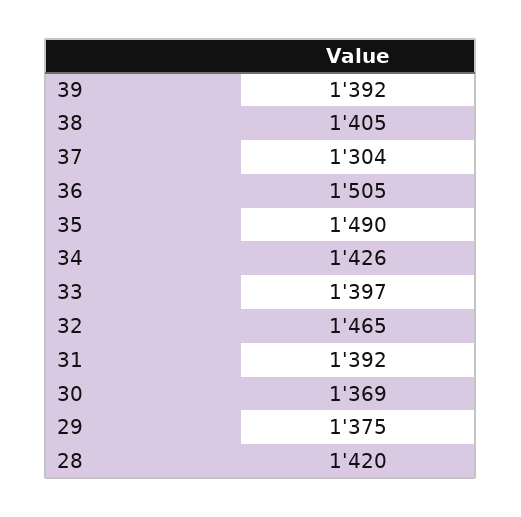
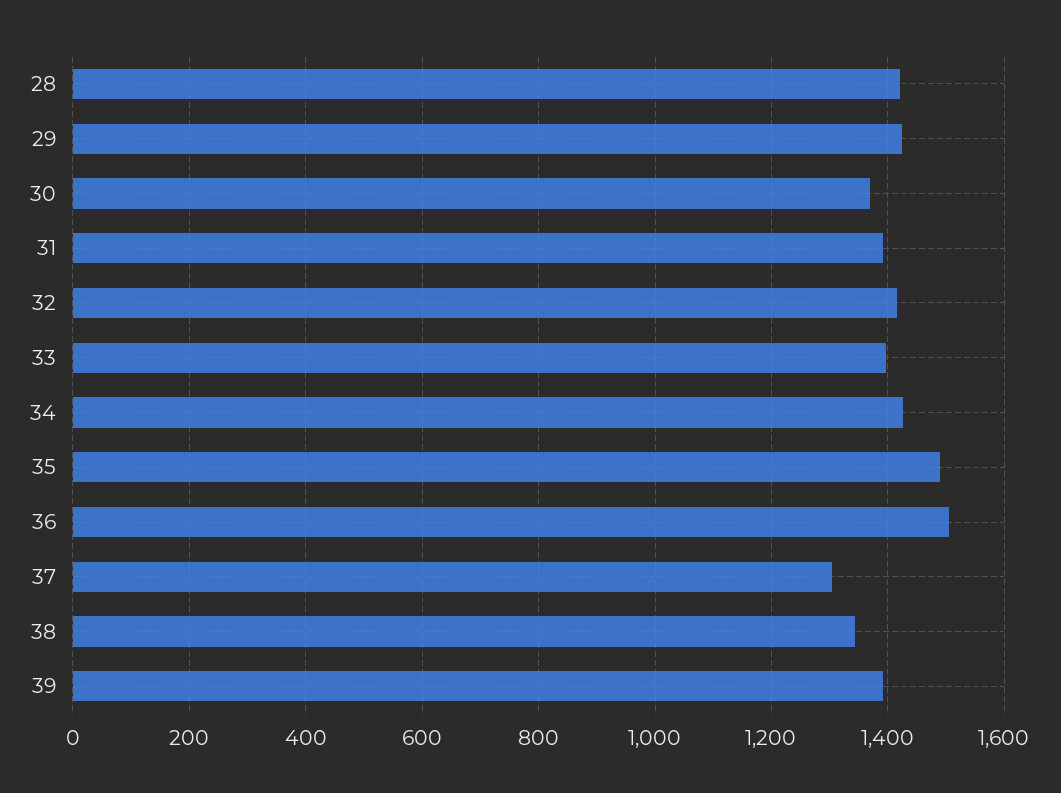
  {
    "39": 1392,
-   "38": 1405,
+   "38": 1340,
    "37": 1304,
    "36": 1505,
    "35": 1490,
    "34": 1426,
    "33": 1397,
-   "32": 1465,
+   "32": 1420,
    "31": 1392,
    "30": 1369,
-   "29": 1375,
+   "29": 1420,
    "28": 1420
  }

